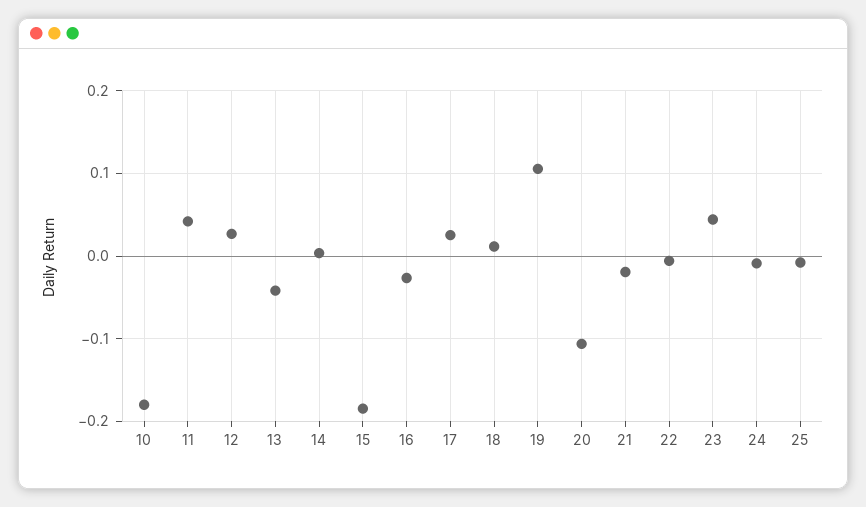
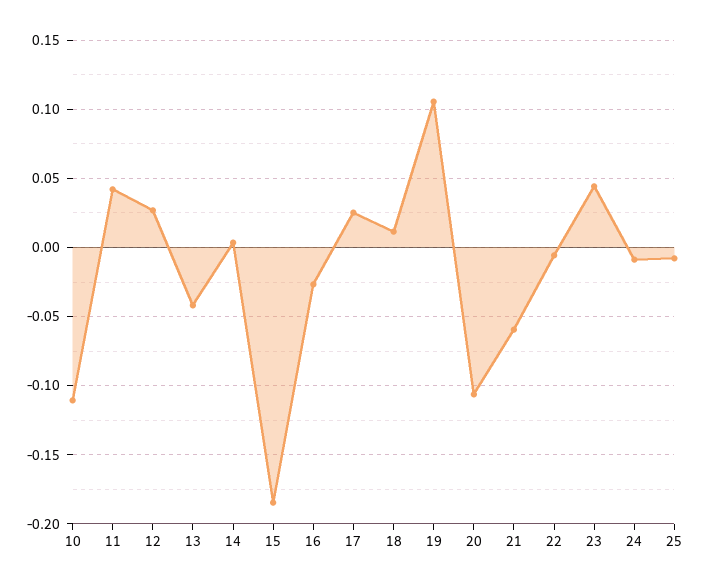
  {
-   "10": -0.18,
+   "10": -0.11,
    "11": 0.04,
    "12": 0.025,
    "13": -0.04,
    "14": 0.005,
    "15": -0.185,
    "16": -0.025,
    "17": 0.025,
    "18": 0.01,
    "19": 0.105,
    "20": -0.105,
-   "21": -0.02,
+   "21": -0.06,
    "22": -0.005,
    "23": 0.045,
    "24": -0.01,
    "25": -0.01
  }

